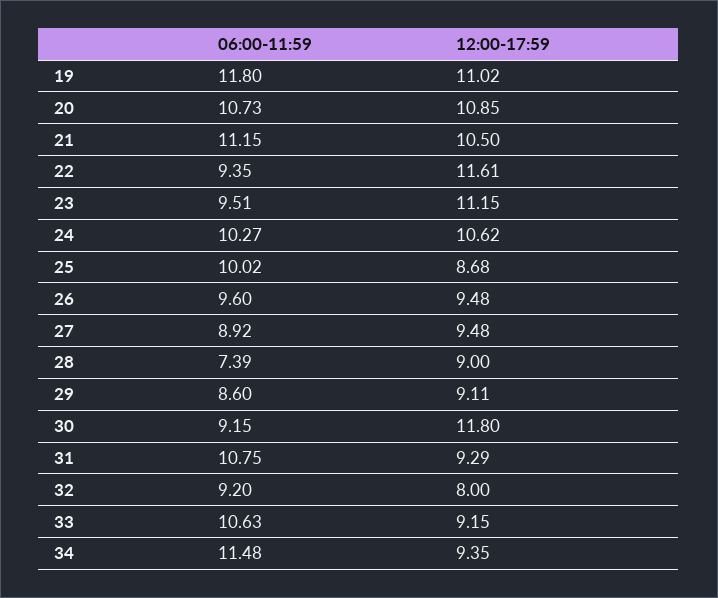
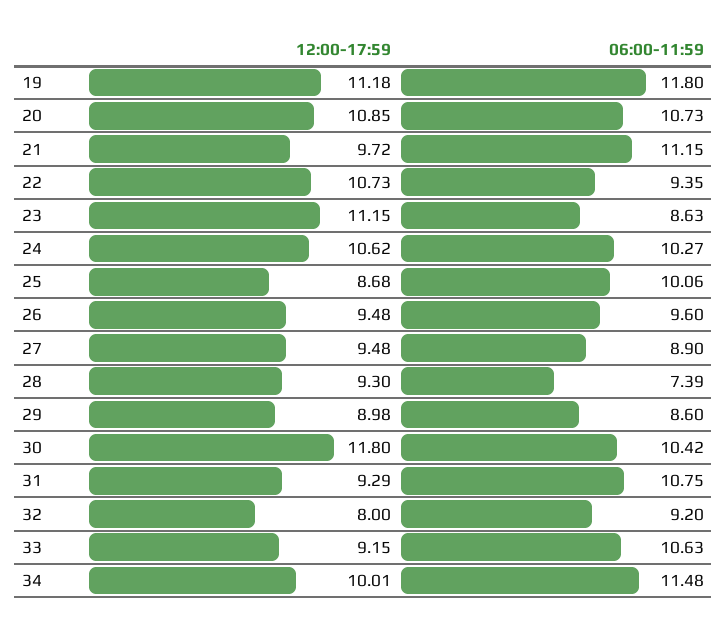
  {
    "06:00-11:59": {
      "19": 11.8,
      "20": 10.73,
      "21": 11.15,
      "22": 9.35,
-     "23": 9.51,
+     "23": 8.63,
      "24": 10.27,
-     "25": 10.02,
+     "25": 10.06,
      "26": 9.6,
-     "27": 8.92,
+     "27": 8.9,
      "28": 7.39,
      "29": 8.6,
-     "30": 9.15,
+     "30": 10.42,
      "31": 10.75,
      "32": 9.2,
      "33": 10.63,
      "34": 11.48
    },
    "12:00-17:59": {
-     "19": 11.02,
+     "19": 11.18,
      "20": 10.85,
-     "21": 10.5,
+     "21": 9.72,
-     "22": 11.61,
+     "22": 10.73,
      "23": 11.15,
      "24": 10.62,
      "25": 8.68,
      "26": 9.48,
      "27": 9.48,
-     "28": 9,
+     "28": 9.3,
-     "29": 9.11,
+     "29": 8.98,
      "30": 11.8,
      "31": 9.29,
      "32": 8,
      "33": 9.15,
-     "34": 9.35
+     "34": 10.01
    }
  }

